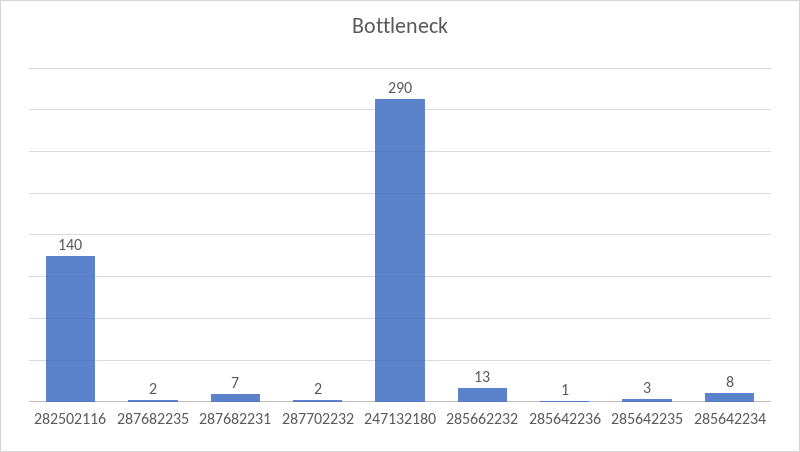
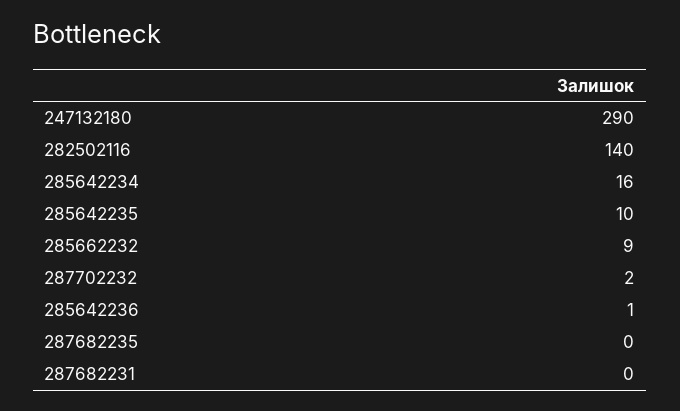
  {
    "282502116": 140,
-   "287682235": 2,
+   "287682235": 0,
-   "287682231": 7,
+   "287682231": 0,
    "287702232": 2,
    "247132180": 290,
-   "285662232": 13,
+   "285662232": 9,
    "285642236": 1,
-   "285642235": 3,
+   "285642235": 10,
-   "285642234": 8
+   "285642234": 16
  }

